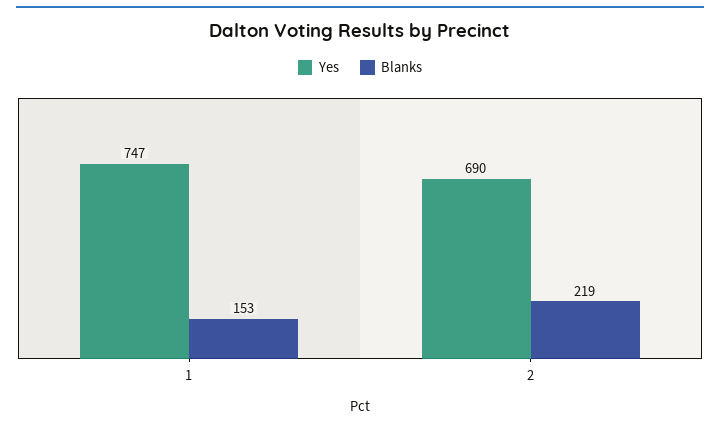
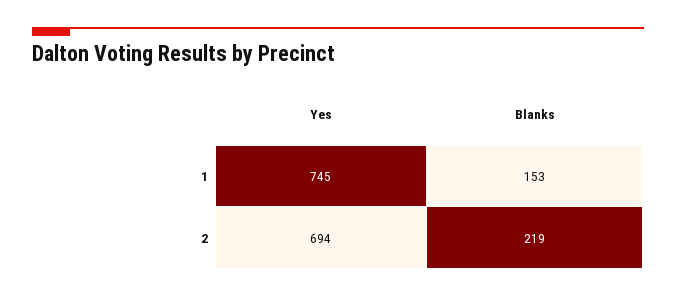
  {
    "Yes": {
-     "1": 747,
+     "1": 745,
-     "2": 690
+     "2": 694
    },
    "Blanks": {
      "1": 153,
      "2": 219
    }
  }

